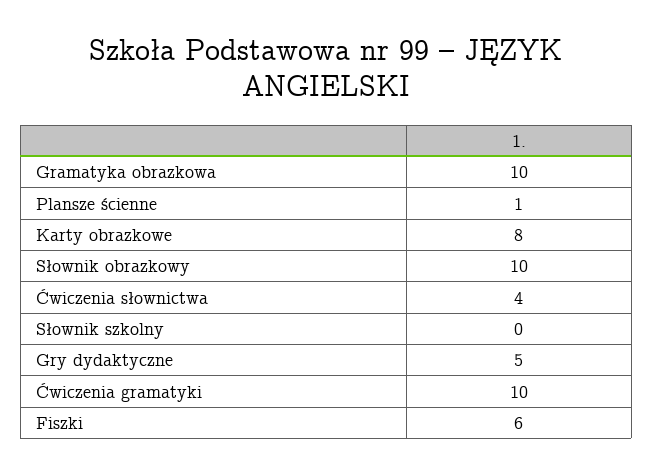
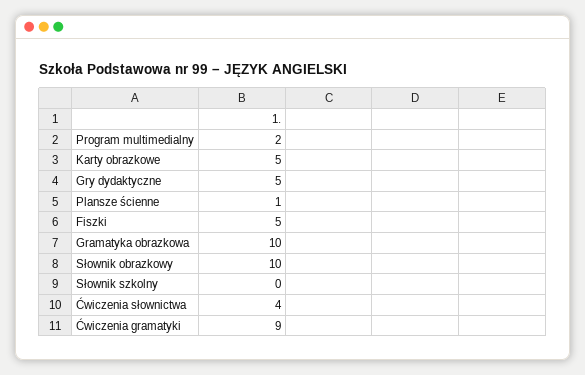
  {
    "Gramatyka obrazkowa": 10,
    "Plansze ścienne": 1,
-   "Karty obrazkowe": 8,
+   "Karty obrazkowe": 5,
    "Słownik obrazkowy": 10,
    "Ćwiczenia słownictwa": 4,
    "Słownik szkolny": 0,
    "Gry dydaktyczne": 5,
-   "Ćwiczenia gramatyki": 10,
+   "Ćwiczenia gramatyki": 9,
-   "Fiszki": 6
+   "Fiszki": 5,
+   "Program multimedialny": 2
  }

